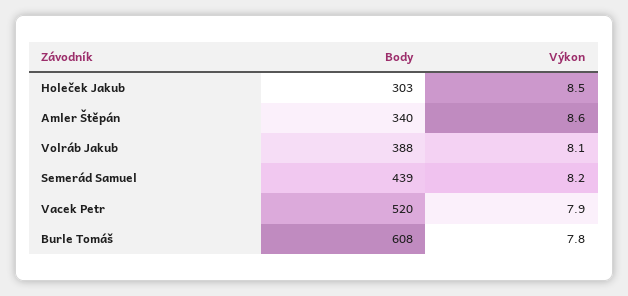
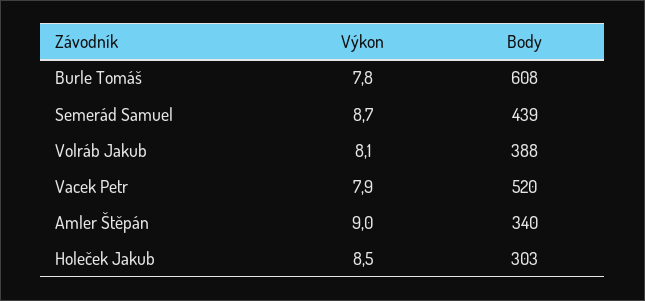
  {
    "Body": {
      "Holeček Jakub": 303,
      "Amler Štěpán": 340,
      "Volráb Jakub": 388,
      "Semerád Samuel": 439,
      "Vacek Petr": 520,
      "Burle Tomáš": 608
    },
    "Výkon": {
      "Holeček Jakub": 8.5,
-     "Amler Štěpán": 8.6,
+     "Amler Štěpán": 9,
      "Volráb Jakub": 8.1,
-     "Semerád Samuel": 8.2,
+     "Semerád Samuel": 8.7,
      "Vacek Petr": 7.9,
      "Burle Tomáš": 7.8
    }
  }

